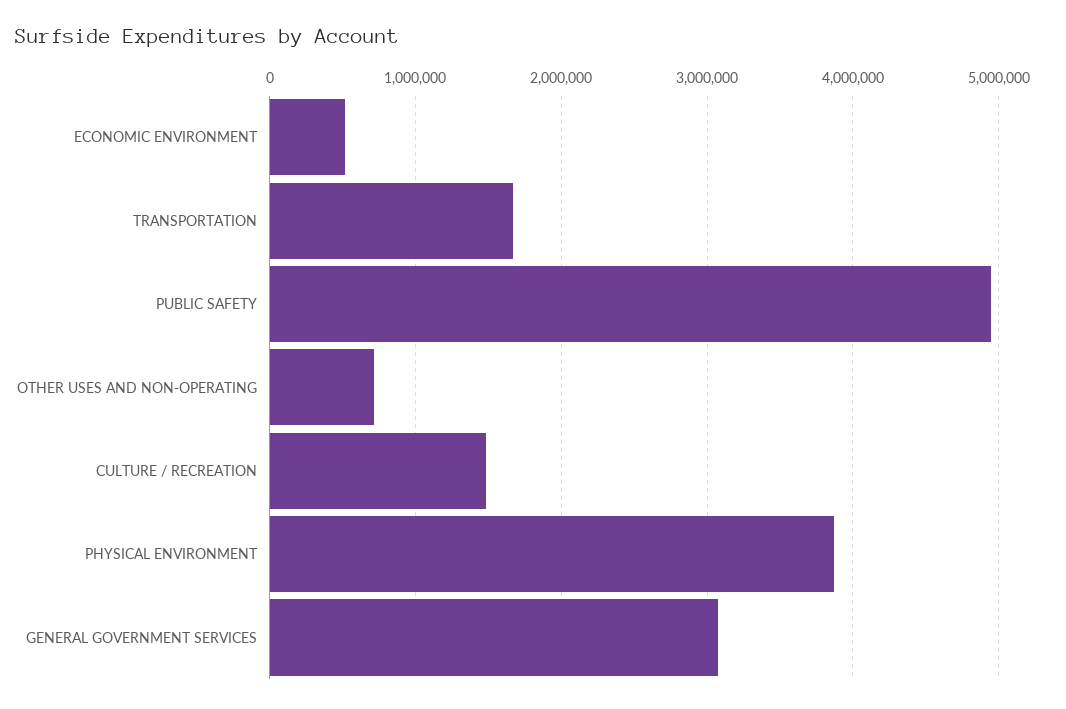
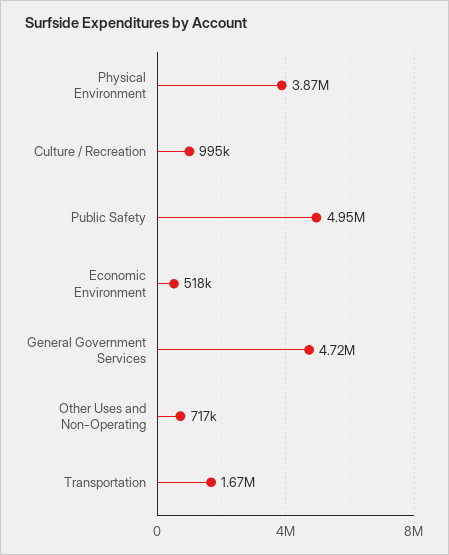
  {
    "ECONOMIC ENVIRONMENT": 518000,
    "TRANSPORTATION": 1670000,
    "PUBLIC SAFETY": 4950000,
    "OTHER USES AND NON-OPERATING": 717000,
-   "CULTURE / RECREATION": 1500000,
+   "CULTURE / RECREATION": 995000,
    "PHYSICAL ENVIRONMENT": 3870000,
-   "GENERAL GOVERNMENT SERVICES": 3100000
+   "GENERAL GOVERNMENT SERVICES": 4720000
  }

